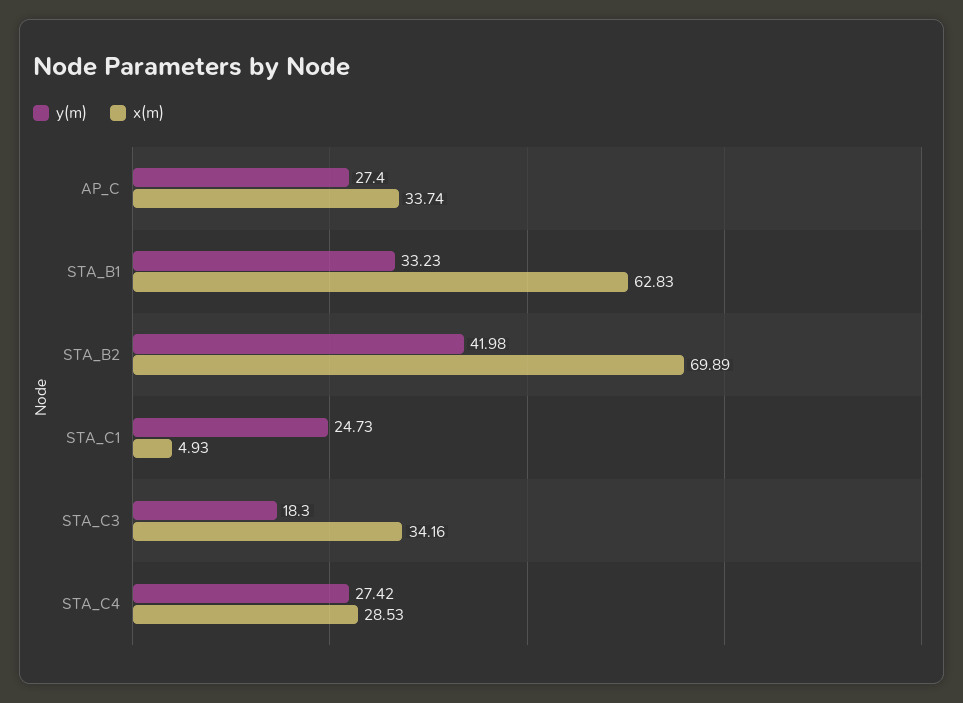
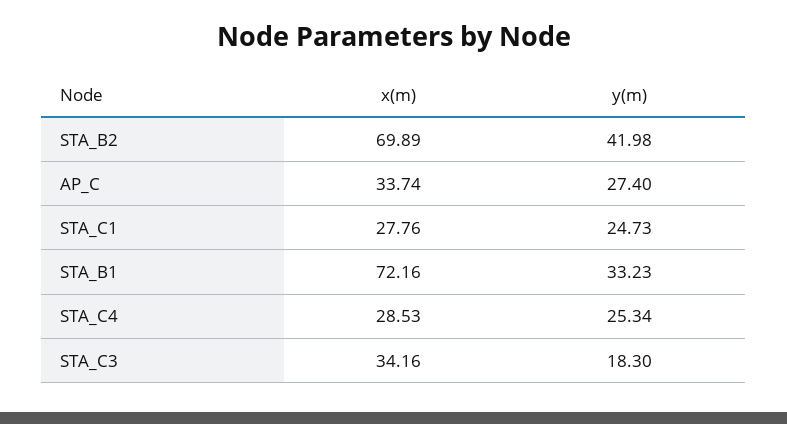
  {
    "y(m)": {
      "AP_C": 27.4,
      "STA_B1": 33.23,
      "STA_B2": 41.98,
      "STA_C1": 24.73,
      "STA_C3": 18.3,
-     "STA_C4": 27.42
+     "STA_C4": 25.34
    },
    "x(m)": {
      "AP_C": 33.74,
-     "STA_B1": 62.83,
+     "STA_B1": 72.16,
      "STA_B2": 69.89,
-     "STA_C1": 4.93,
+     "STA_C1": 27.76,
      "STA_C3": 34.16,
      "STA_C4": 28.53
    }
  }

